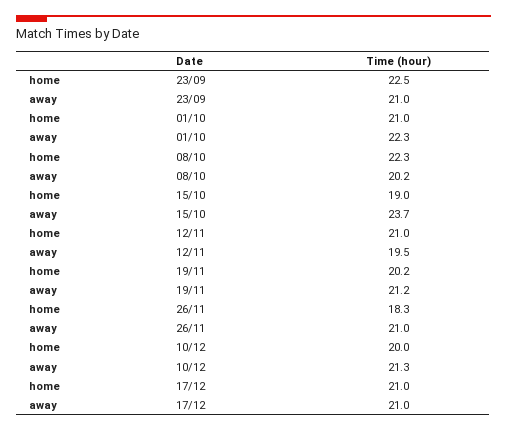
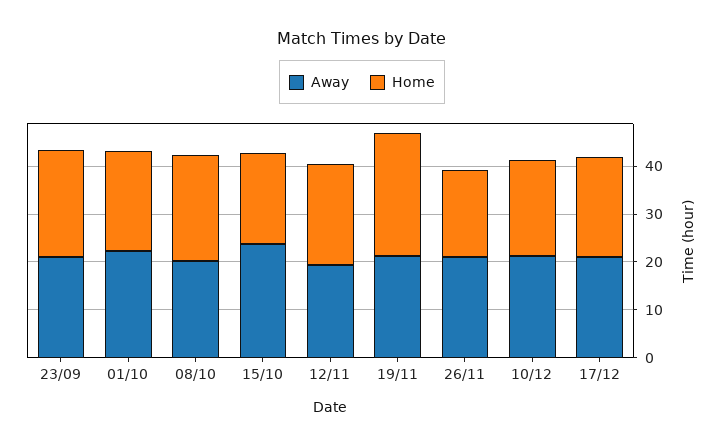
  {
    "home": {
      "23/09": 22.5,
      "01/10": 21,
      "08/10": 22.3,
      "15/10": 19,
      "12/11": 21,
-     "19/11": 20.2,
+     "19/11": 26,
      "26/11": 18.3,
      "10/12": 20,
      "17/12": 21
    },
    "away": {
      "23/09": 21,
      "01/10": 22.3,
      "08/10": 20.2,
      "15/10": 23.7,
      "12/11": 19.5,
      "19/11": 21.2,
      "26/11": 21,
      "10/12": 21.3,
      "17/12": 21
    }
  }

